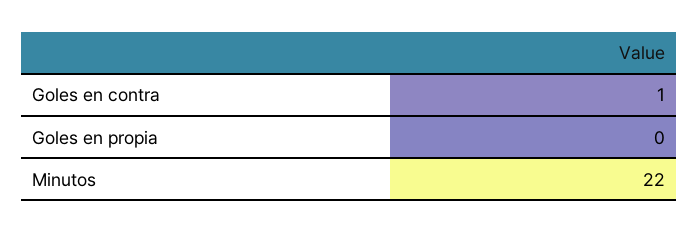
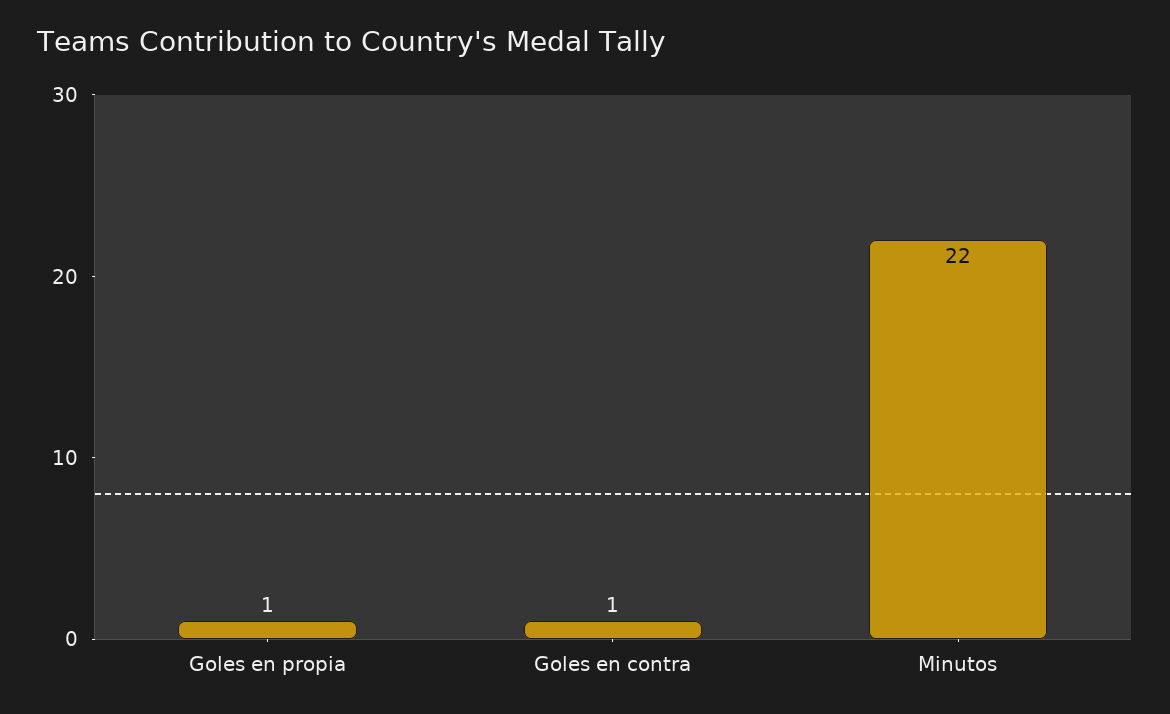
  {
    "Goles en contra": 1,
-   "Goles en propia": 0,
+   "Goles en propia": 1,
    "Minutos": 22
  }

